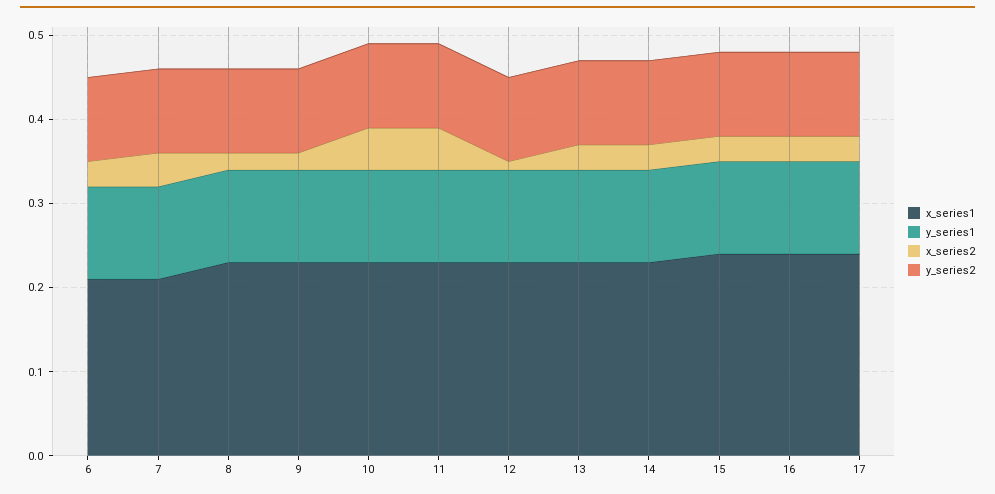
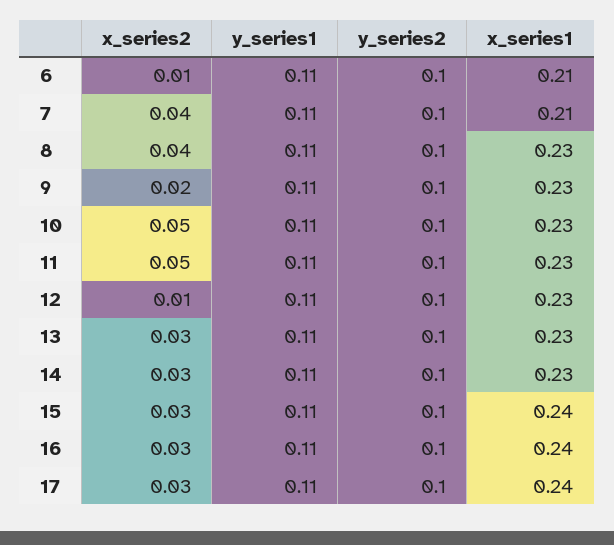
  {
    "x_series1": {
      "6": 0.21,
      "7": 0.21,
      "8": 0.23,
      "9": 0.23,
      "10": 0.23,
      "11": 0.23,
      "12": 0.23,
      "13": 0.23,
      "14": 0.23,
      "15": 0.24,
      "16": 0.24,
      "17": 0.24
    },
    "y_series1": {
      "6": 0.11,
      "7": 0.11,
      "8": 0.11,
      "9": 0.11,
      "10": 0.11,
      "11": 0.11,
      "12": 0.11,
      "13": 0.11,
      "14": 0.11,
      "15": 0.11,
      "16": 0.11,
      "17": 0.11
    },
    "x_series2": {
-     "6": 0.03,
+     "6": 0.01,
      "7": 0.04,
-     "8": 0.02,
+     "8": 0.04,
      "9": 0.02,
      "10": 0.05,
      "11": 0.05,
      "12": 0.01,
      "13": 0.03,
      "14": 0.03,
      "15": 0.03,
      "16": 0.03,
      "17": 0.03
    },
    "y_series2": {
      "6": 0.1,
      "7": 0.1,
      "8": 0.1,
      "9": 0.1,
      "10": 0.1,
      "11": 0.1,
      "12": 0.1,
      "13": 0.1,
      "14": 0.1,
      "15": 0.1,
      "16": 0.1,
      "17": 0.1
    }
  }

